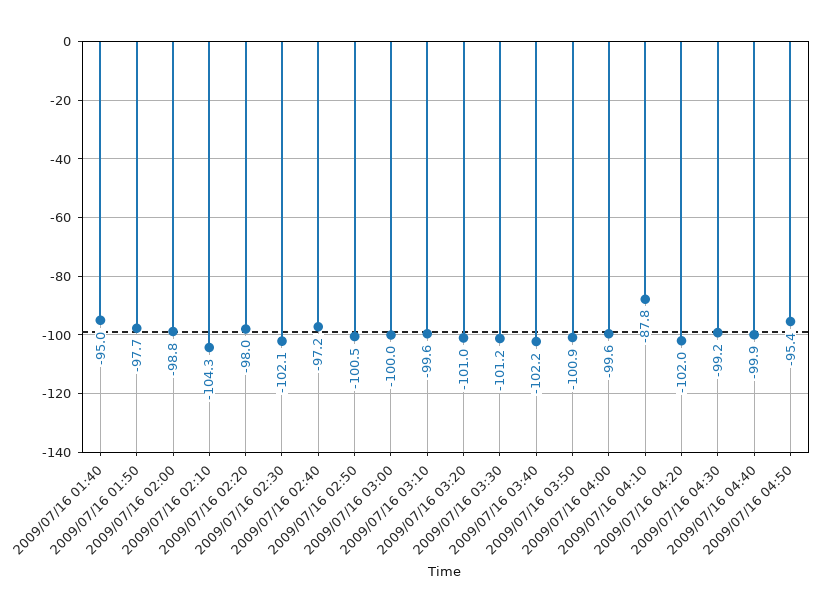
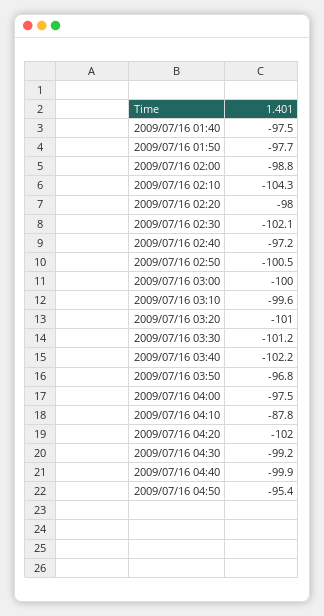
  {
-   "2009/07/16 01:40": -95,
+   "2009/07/16 01:40": -97.5,
    "2009/07/16 01:50": -97.7,
    "2009/07/16 02:00": -98.8,
    "2009/07/16 02:10": -104.3,
    "2009/07/16 02:20": -98,
    "2009/07/16 02:30": -102.1,
    "2009/07/16 02:40": -97.2,
    "2009/07/16 02:50": -100.5,
    "2009/07/16 03:00": -100,
    "2009/07/16 03:10": -99.6,
    "2009/07/16 03:20": -101,
    "2009/07/16 03:30": -101.2,
    "2009/07/16 03:40": -102.2,
-   "2009/07/16 03:50": -100.9,
+   "2009/07/16 03:50": -96.8,
-   "2009/07/16 04:00": -99.6,
+   "2009/07/16 04:00": -97.5,
    "2009/07/16 04:10": -87.8,
    "2009/07/16 04:20": -102,
    "2009/07/16 04:30": -99.2,
    "2009/07/16 04:40": -99.9,
    "2009/07/16 04:50": -95.4
  }

